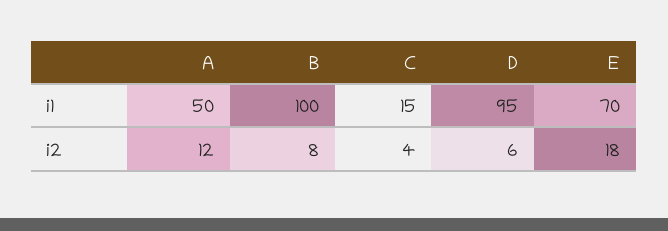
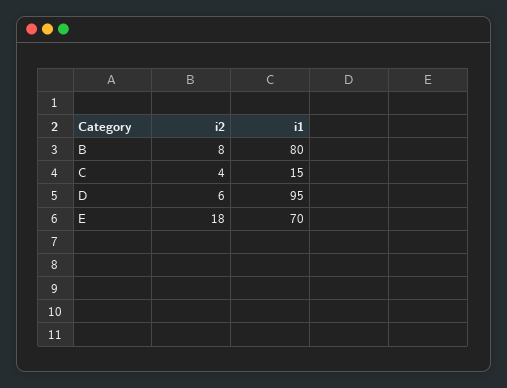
  {
-   "A": {
-     "i1": 50,
-     "i2": 12
-   },
    "B": {
-     "i1": 100,
+     "i1": 80,
      "i2": 8
    },
    "C": {
      "i1": 15,
      "i2": 4
    },
    "D": {
      "i1": 95,
      "i2": 6
    },
    "E": {
      "i1": 70,
      "i2": 18
    }
  }

